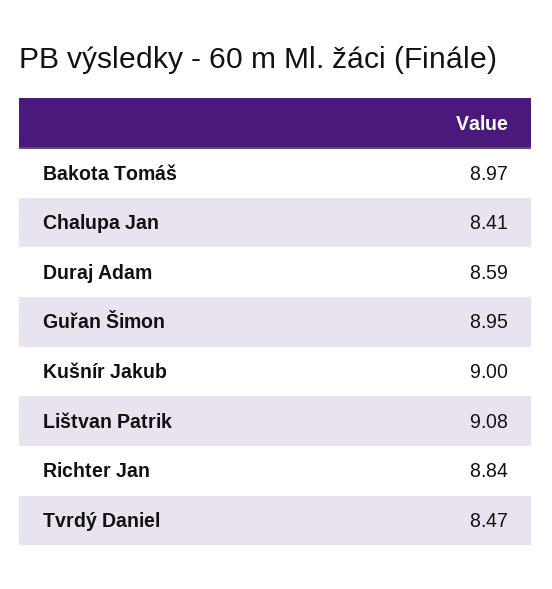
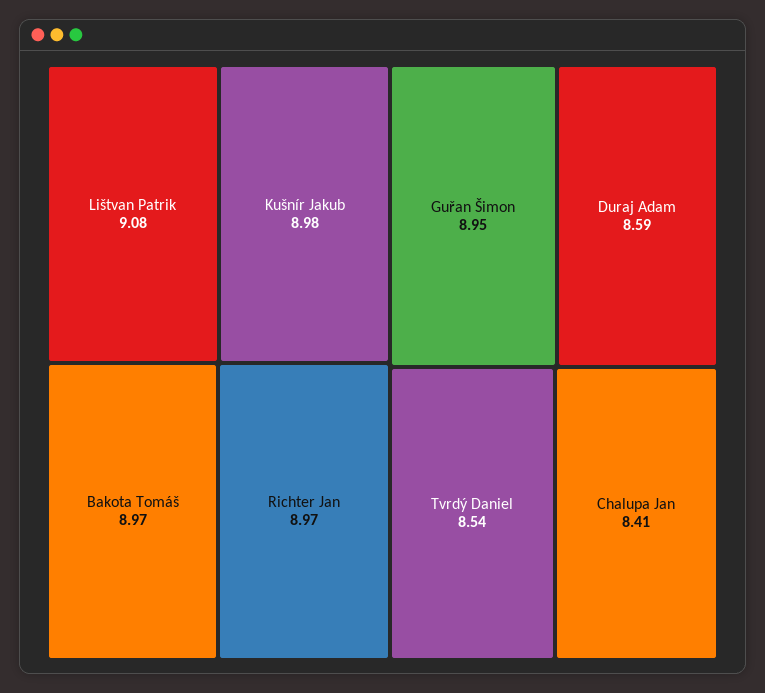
  {
    "Bakota Tomáš": 8.97,
    "Chalupa Jan": 8.41,
    "Duraj Adam": 8.59,
    "Guřan Šimon": 8.95,
-   "Kušnír Jakub": 9,
+   "Kušnír Jakub": 8.98,
    "Lištvan Patrik": 9.08,
-   "Richter Jan": 8.84,
+   "Richter Jan": 8.97,
-   "Tvrdý Daniel": 8.47
+   "Tvrdý Daniel": 8.54
  }

